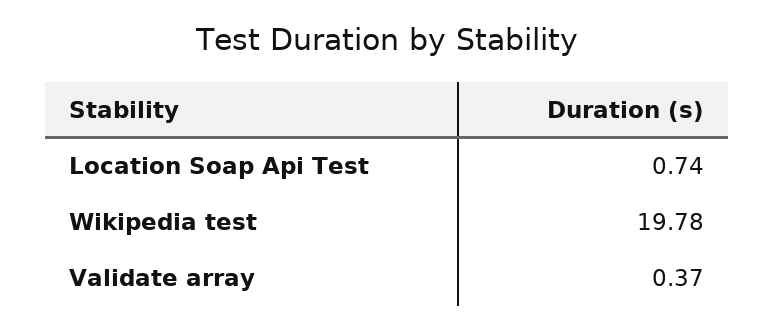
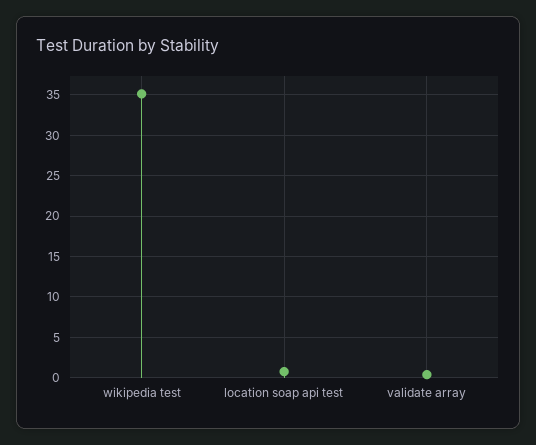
  {
    "Location Soap Api Test": 0.74,
-   "Wikipedia test": 19.78,
+   "Wikipedia test": 35,
    "Validate array": 0.37
  }

